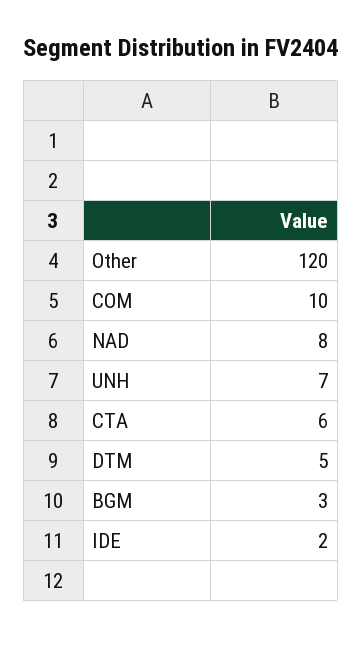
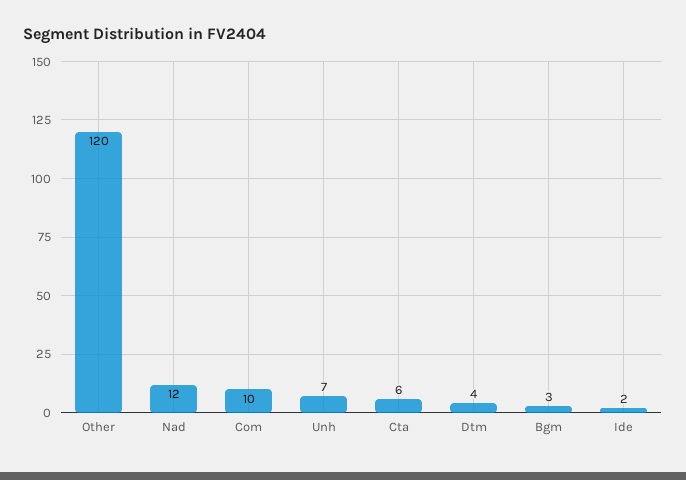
  {
    "Other": 120,
    "COM": 10,
-   "NAD": 8,
+   "NAD": 12,
    "UNH": 7,
    "CTA": 6,
-   "DTM": 5,
+   "DTM": 4,
    "BGM": 3,
    "IDE": 2
  }

